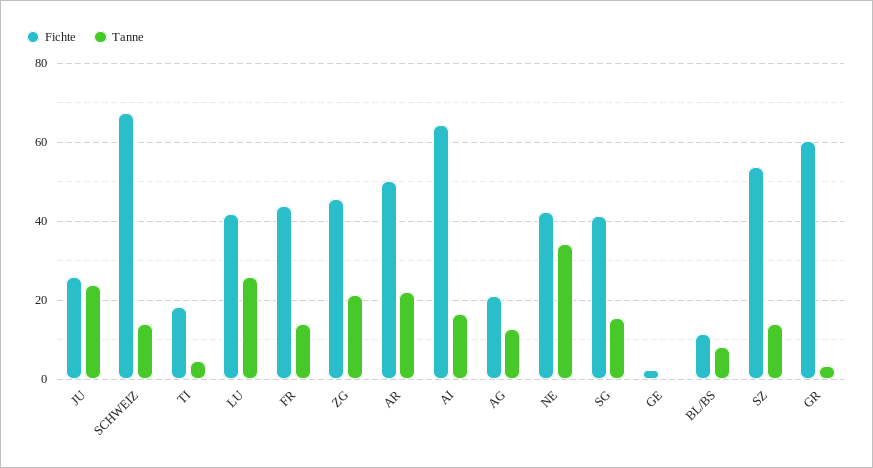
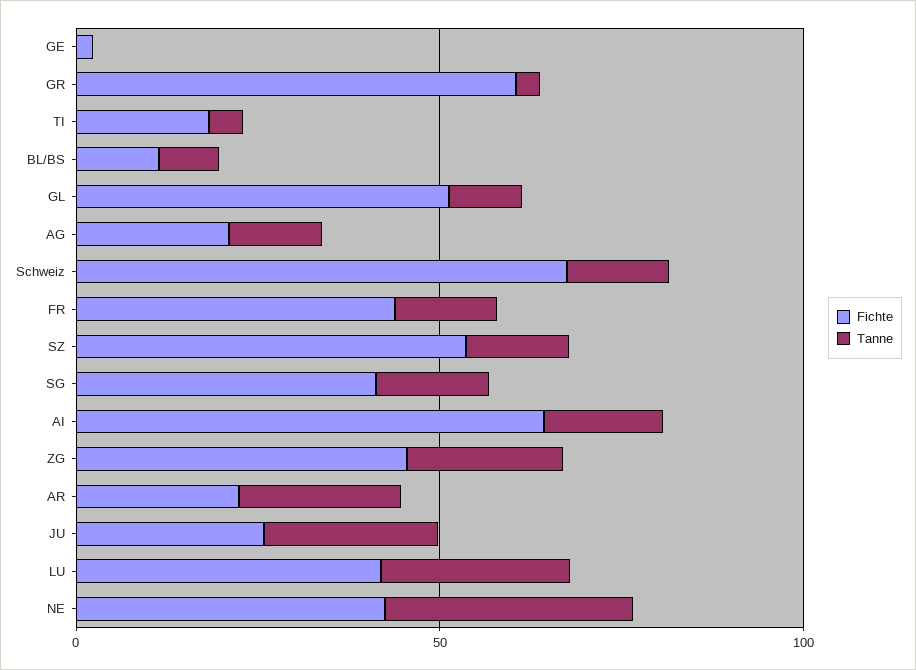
  {
    "Fichte": {
      "JU": 26,
      "SCHWEIZ": 68,
      "TI": 18,
      "LU": 42,
      "FR": 44,
      "ZG": 46,
-     "AR": 50,
+     "AR": 20,
      "AI": 64,
      "AG": 22,
      "NE": 42,
      "SG": 42,
      "GE": 2,
      "BL/BS": 12,
      "SZ": 54,
-     "GR": 60
+     "GR": 60,
+     "GL": 50
    },
    "Tanne": {
      "JU": 24,
      "SCHWEIZ": 14,
      "TI": 4,
      "LU": 26,
      "FR": 14,
      "ZG": 22,
      "AR": 22,
      "AI": 16,
      "AG": 12,
      "NE": 34,
      "SG": 16,
      "GE": 0,
      "BL/BS": 8,
      "SZ": 14,
-     "GR": 4
+     "GR": 4,
+     "GL": 10
    }
  }

